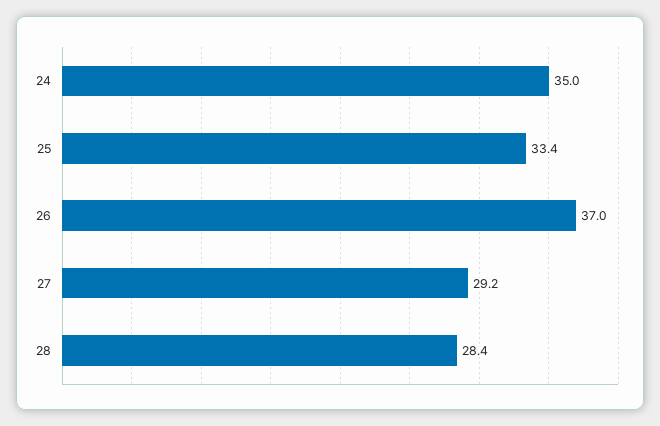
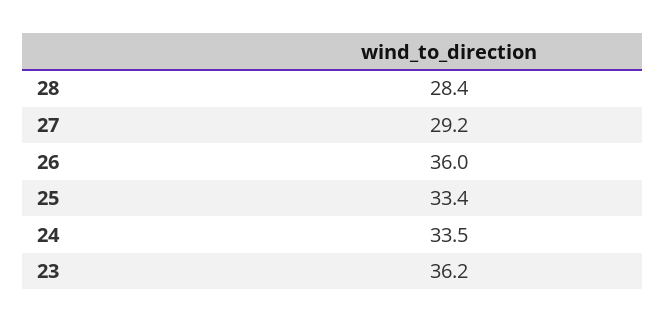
  {
-   "24": 35,
+   "24": 33.5,
    "25": 33.4,
-   "26": 37,
+   "26": 36,
    "27": 29.2,
-   "28": 28.4
+   "28": 28.4,
+   "23": 36.2
  }

